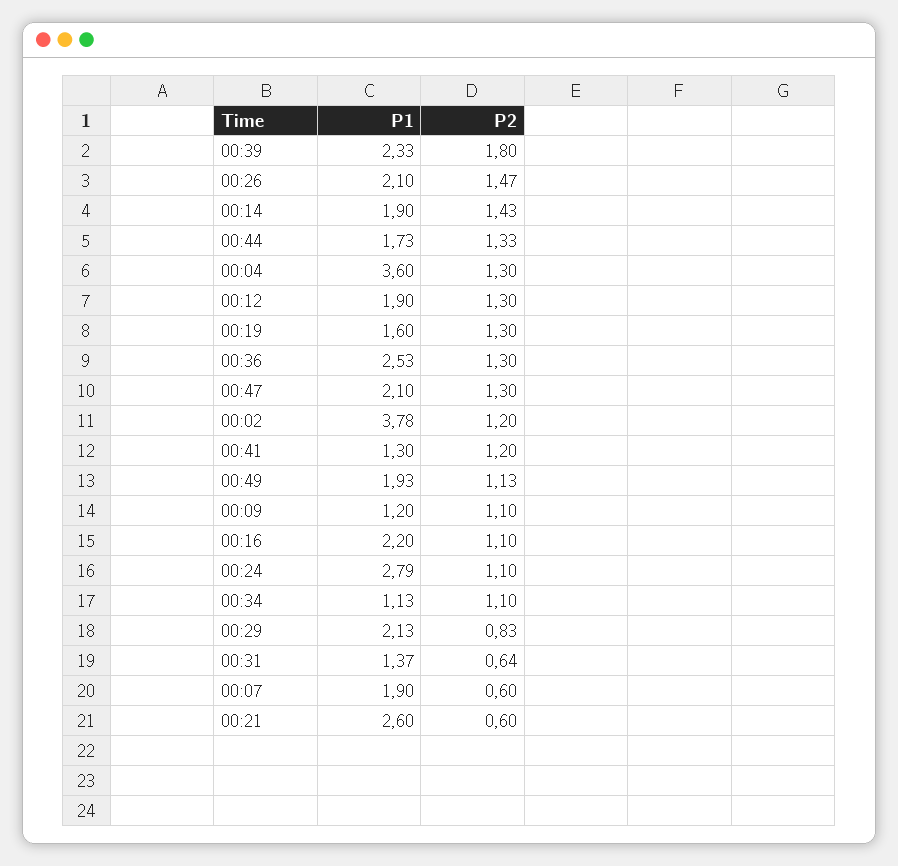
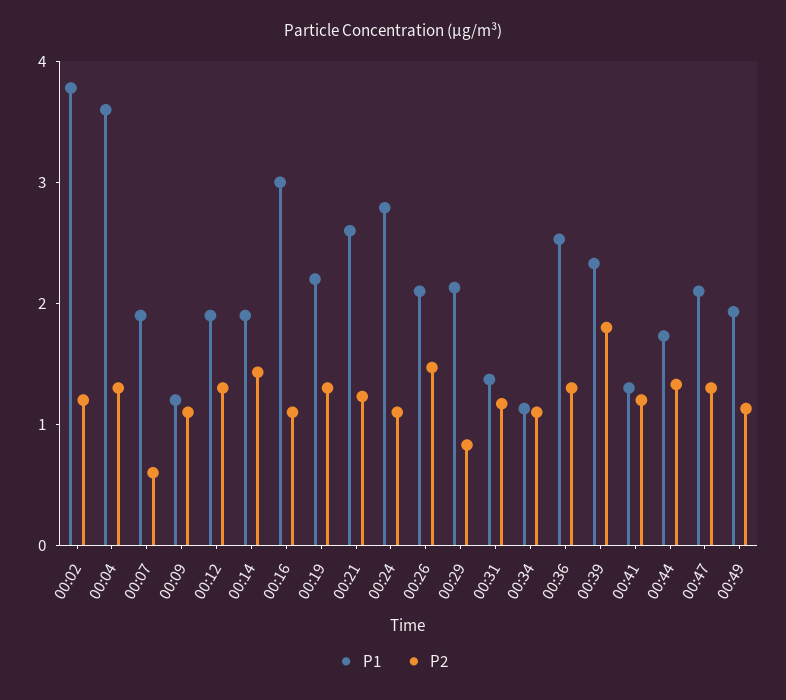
  {
    "P1": {
      "00:39": 2.33,
      "00:26": 2.1,
      "00:14": 1.9,
      "00:44": 1.73,
      "00:04": 3.6,
      "00:12": 1.9,
-     "00:19": 1.6,
+     "00:19": 2.2,
      "00:36": 2.53,
      "00:47": 2.1,
      "00:02": 3.78,
      "00:41": 1.3,
      "00:49": 1.93,
      "00:09": 1.2,
-     "00:16": 2.2,
+     "00:16": 3,
      "00:24": 2.79,
      "00:34": 1.13,
      "00:29": 2.13,
      "00:31": 1.37,
      "00:07": 1.9,
      "00:21": 2.6
    },
    "P2": {
      "00:39": 1.8,
      "00:26": 1.47,
      "00:14": 1.43,
      "00:44": 1.33,
      "00:04": 1.3,
      "00:12": 1.3,
      "00:19": 1.3,
      "00:36": 1.3,
      "00:47": 1.3,
      "00:02": 1.2,
      "00:41": 1.2,
      "00:49": 1.13,
      "00:09": 1.1,
      "00:16": 1.1,
      "00:24": 1.1,
      "00:34": 1.1,
      "00:29": 0.83,
-     "00:31": 0.64,
+     "00:31": 1.2,
      "00:07": 0.6,
-     "00:21": 0.6
+     "00:21": 1.2
    }
  }

